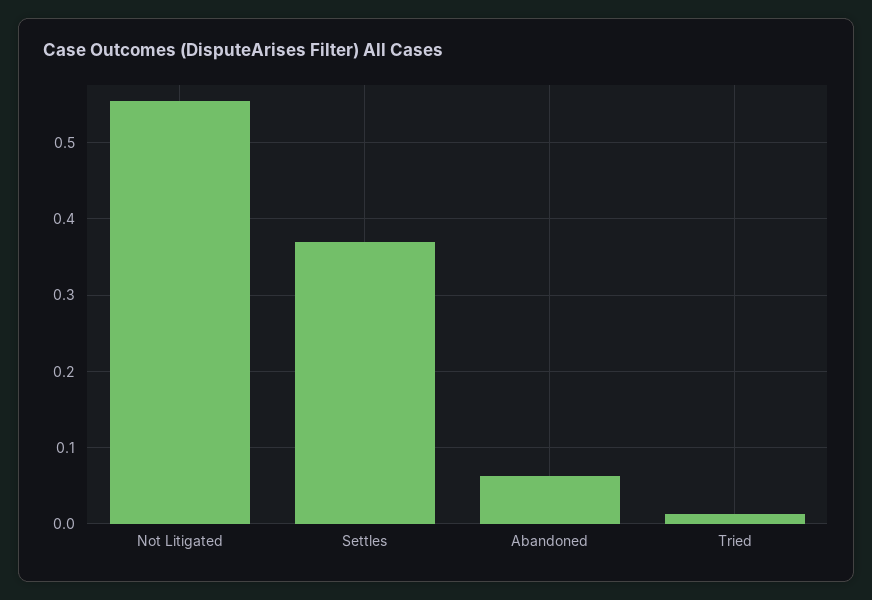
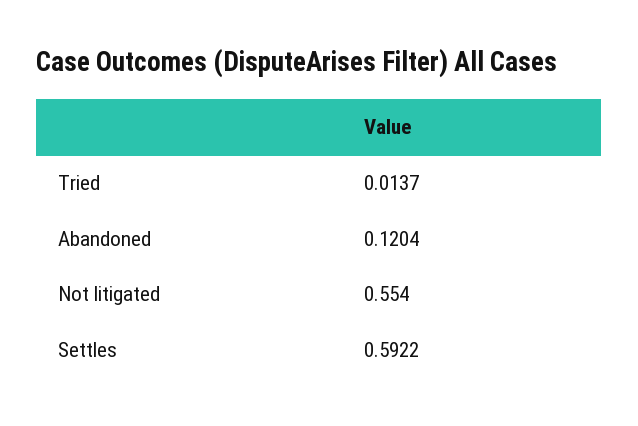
  {
    "Not Litigated": 0.554,
-   "Settles": 0.37,
+   "Settles": 0.5922,
-   "Abandoned": 0.06,
+   "Abandoned": 0.1204,
    "Tried": 0.0137
  }

